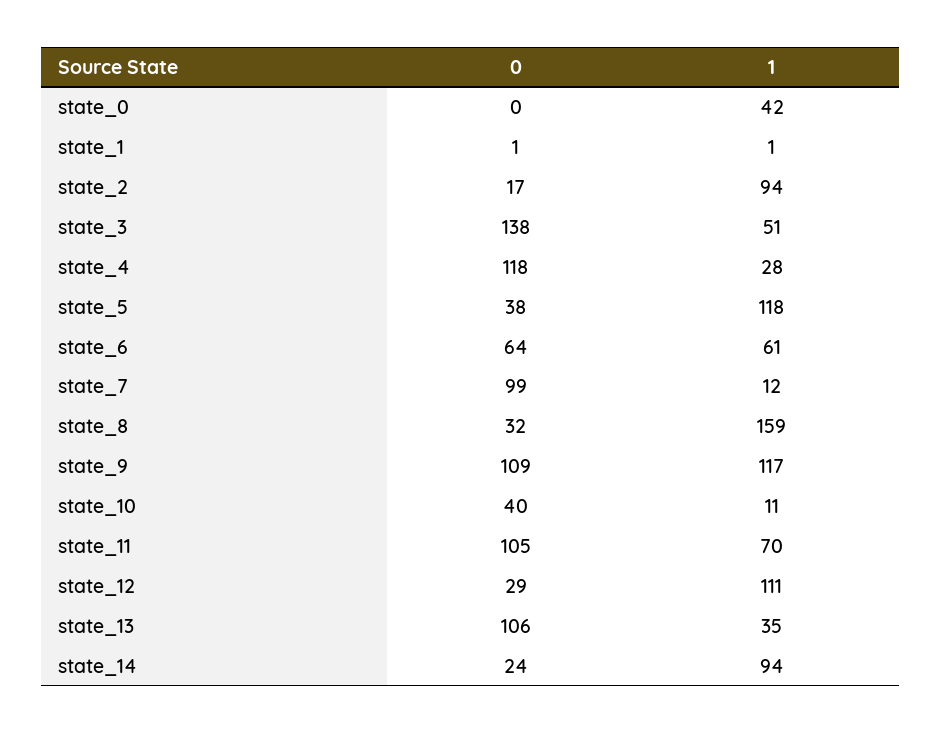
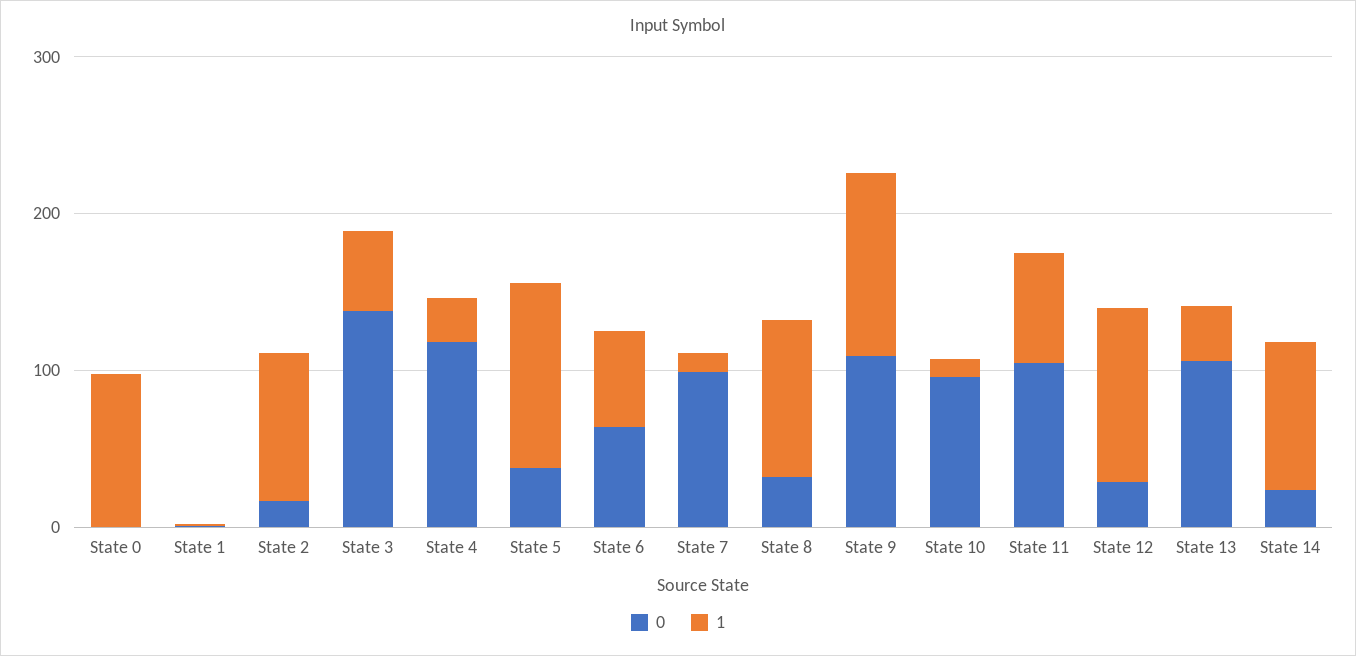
  {
    "0": {
      "state_0": 0,
      "state_1": 1,
      "state_2": 17,
      "state_3": 138,
      "state_4": 118,
      "state_5": 38,
      "state_6": 64,
      "state_7": 99,
      "state_8": 32,
      "state_9": 109,
-     "state_10": 40,
+     "state_10": 100,
      "state_11": 105,
      "state_12": 29,
      "state_13": 106,
      "state_14": 24
    },
    "1": {
-     "state_0": 42,
+     "state_0": 100,
      "state_1": 1,
      "state_2": 94,
      "state_3": 51,
      "state_4": 28,
      "state_5": 118,
      "state_6": 61,
      "state_7": 12,
-     "state_8": 159,
+     "state_8": 100,
      "state_9": 117,
      "state_10": 11,
      "state_11": 70,
      "state_12": 111,
      "state_13": 35,
      "state_14": 94
    }
  }

